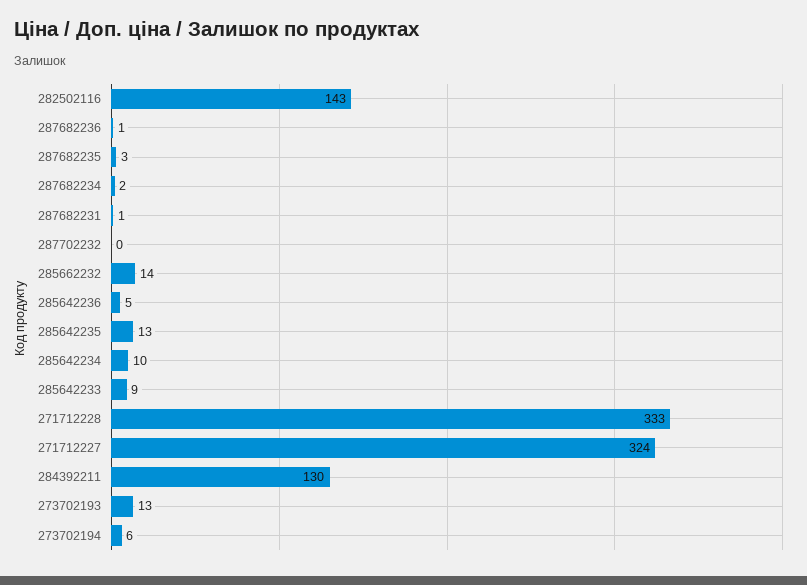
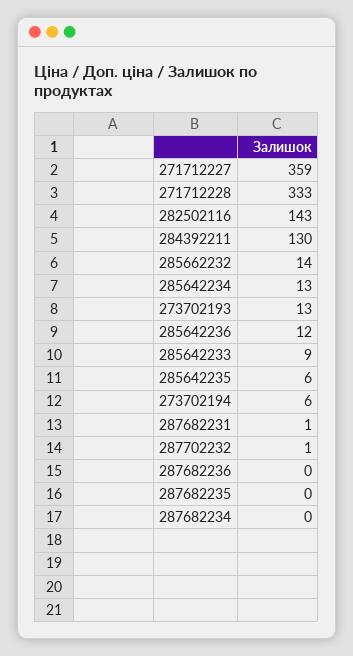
  {
    "282502116": 143,
-   "287682236": 1,
+   "287682236": 0,
-   "287682235": 3,
+   "287682235": 0,
-   "287682234": 2,
+   "287682234": 0,
    "287682231": 1,
-   "287702232": 0,
+   "287702232": 1,
    "285662232": 14,
-   "285642236": 5,
+   "285642236": 12,
-   "285642235": 13,
+   "285642235": 6,
-   "285642234": 10,
+   "285642234": 13,
    "285642233": 9,
    "271712228": 333,
-   "271712227": 324,
+   "271712227": 359,
    "284392211": 130,
    "273702193": 13,
    "273702194": 6
  }

